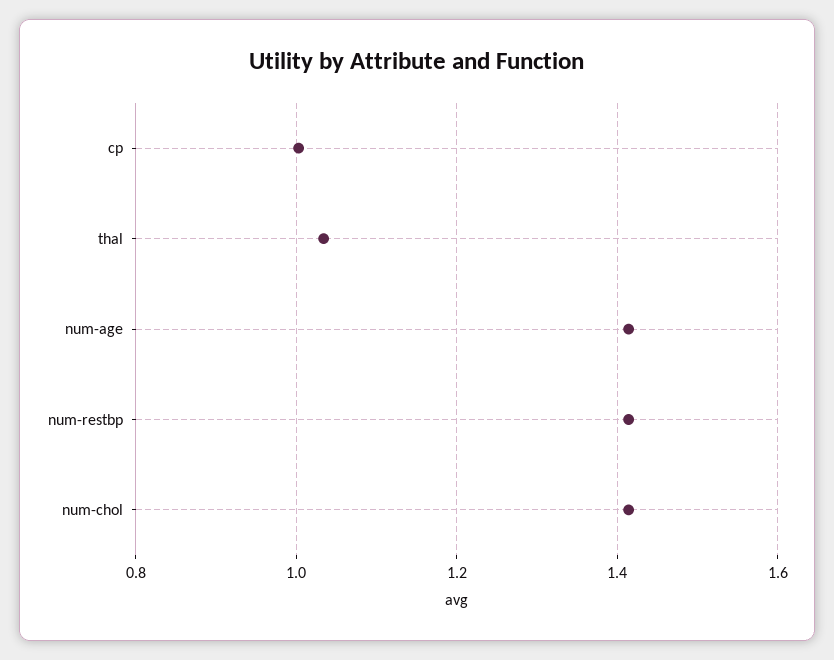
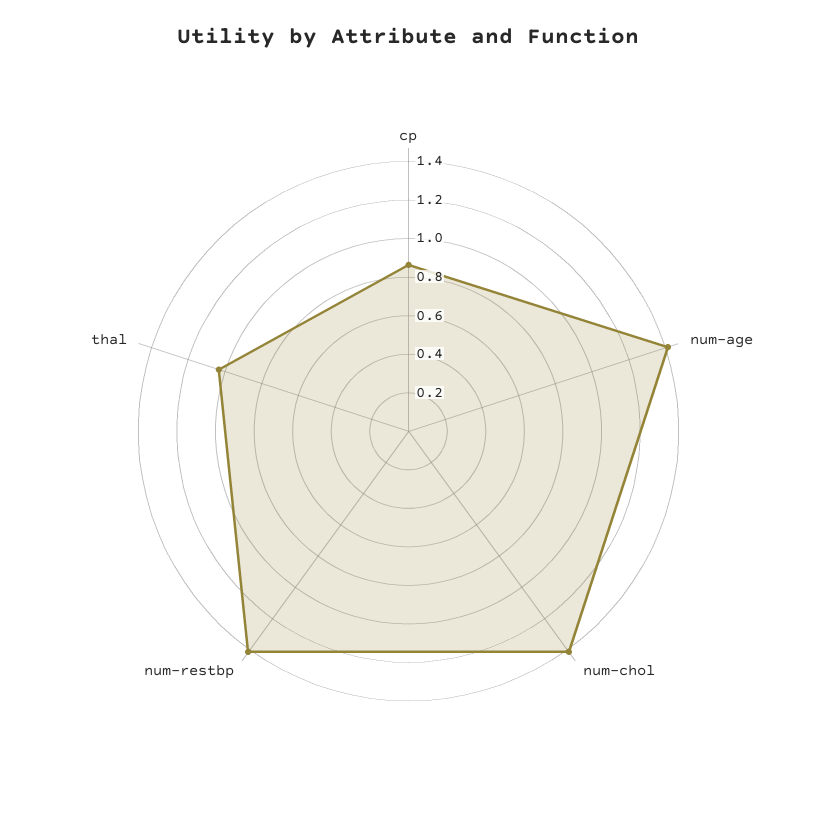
  {
-   "cp": 1,
+   "cp": 0.85,
    "thal": 1.04,
    "num-age": 1.42,
    "num-restbp": 1.42,
    "num-chol": 1.42
  }

